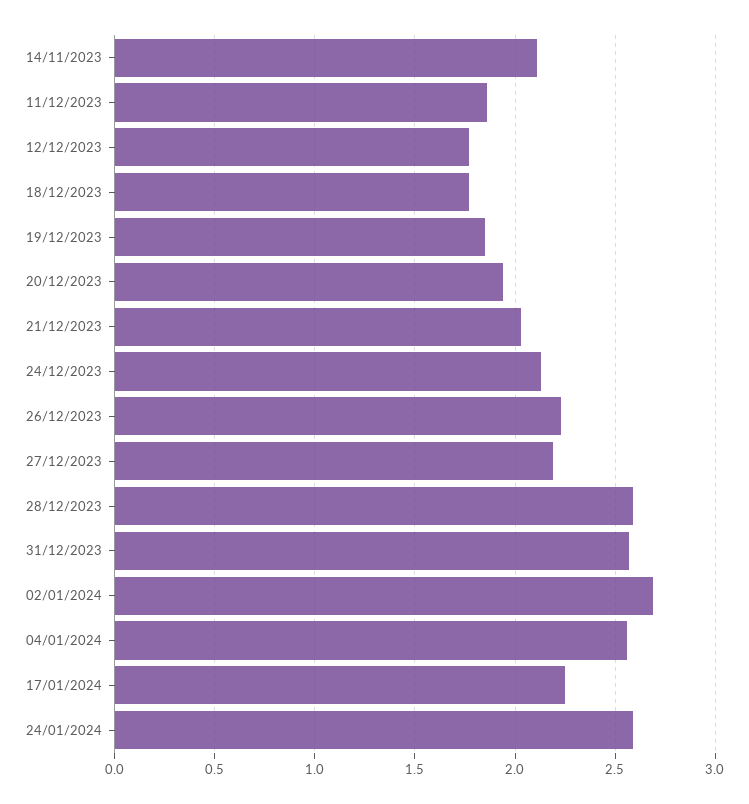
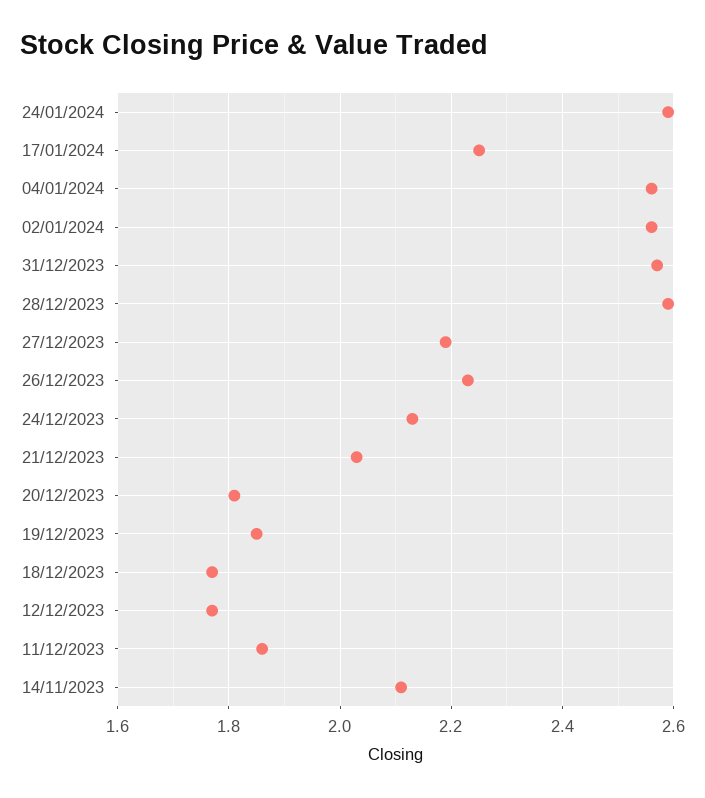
  {
    "14/11/2023": 2.1,
    "11/12/2023": 1.85,
    "12/12/2023": 1.75,
    "18/12/2023": 1.75,
    "19/12/2023": 1.85,
-   "20/12/2023": 1.95,
+   "20/12/2023": 1.8,
    "21/12/2023": 2.05,
    "24/12/2023": 2.15,
    "26/12/2023": 2.25,
    "27/12/2023": 2.2,
    "28/12/2023": 2.6,
    "31/12/2023": 2.55,
-   "02/01/2024": 2.7,
+   "02/01/2024": 2.55,
    "04/01/2024": 2.55,
    "17/01/2024": 2.25,
    "24/01/2024": 2.6
  }

